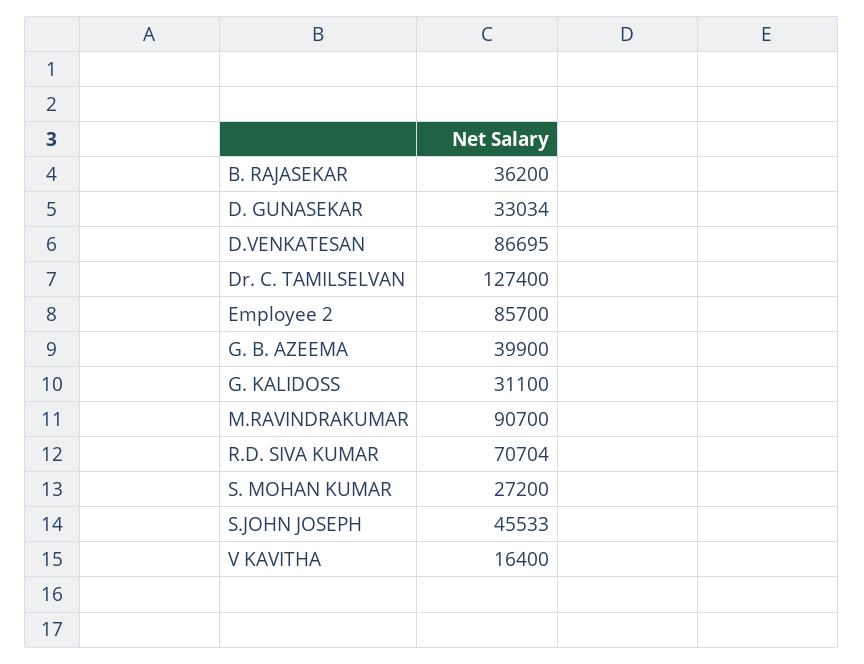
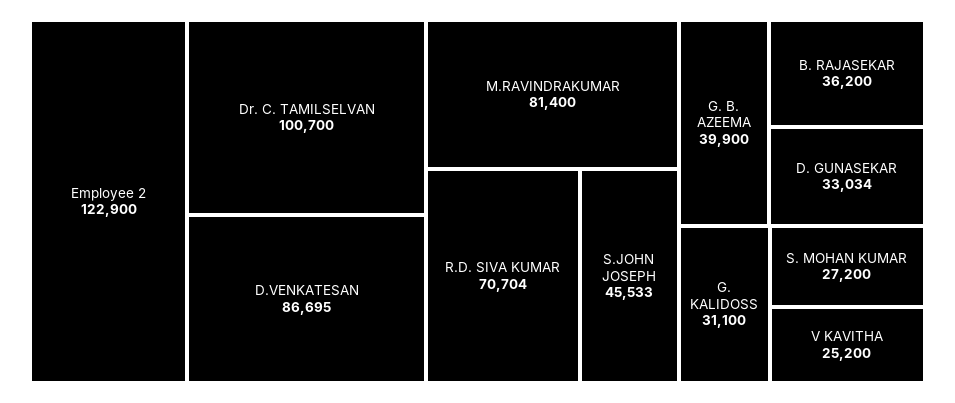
  {
    "B. RAJASEKAR": 36200,
    "D. GUNASEKAR": 33034,
    "D.VENKATESAN": 86695,
-   "Dr. C. TAMILSELVAN": 127400,
+   "Dr. C. TAMILSELVAN": 100700,
-   "Employee 2": 85700,
+   "Employee 2": 122900,
    "G. B. AZEEMA": 39900,
    "G. KALIDOSS": 31100,
-   "M.RAVINDRAKUMAR": 90700,
+   "M.RAVINDRAKUMAR": 81400,
    "R.D. SIVA KUMAR": 70704,
    "S. MOHAN KUMAR": 27200,
    "S.JOHN JOSEPH": 45533,
-   "V KAVITHA": 16400
+   "V KAVITHA": 25200
  }

